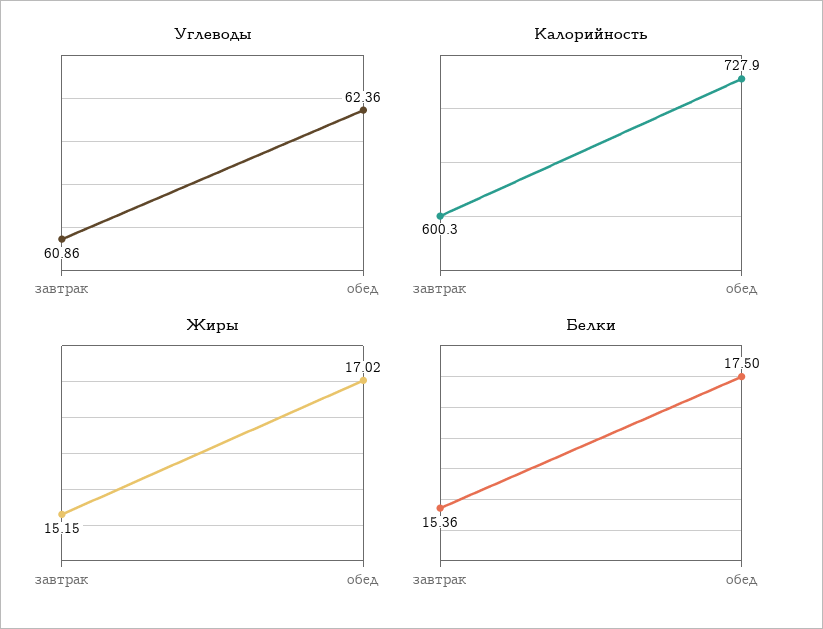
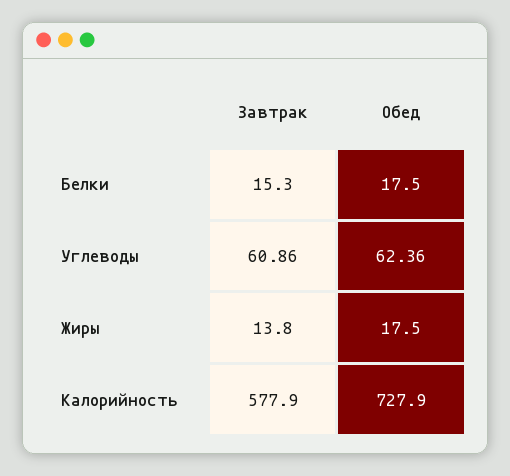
  {
    "Углеводы": {
      "завтрак": 60.86,
      "обед": 62.36
    },
    "Калорийность": {
-     "завтрак": 600.3,
+     "завтрак": 577.9,
      "обед": 727.9
    },
    "Жиры": {
-     "завтрак": 15.15,
+     "завтрак": 13.8,
-     "обед": 17.02
+     "обед": 17.5
    },
    "Белки": {
-     "завтрак": 15.36,
+     "завтрак": 15.3,
      "обед": 17.5
    }
  }

